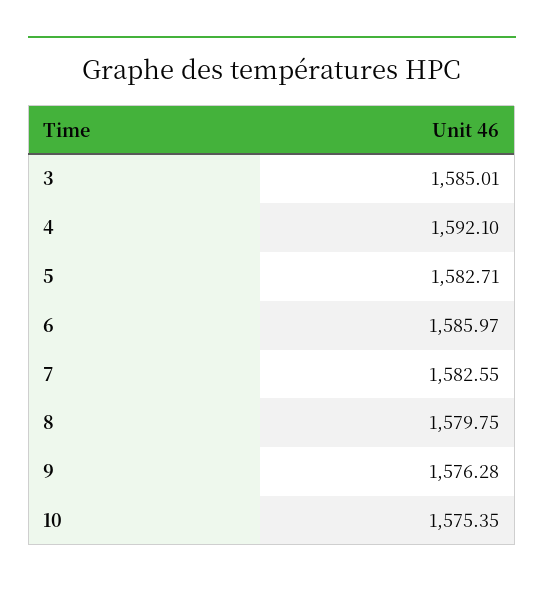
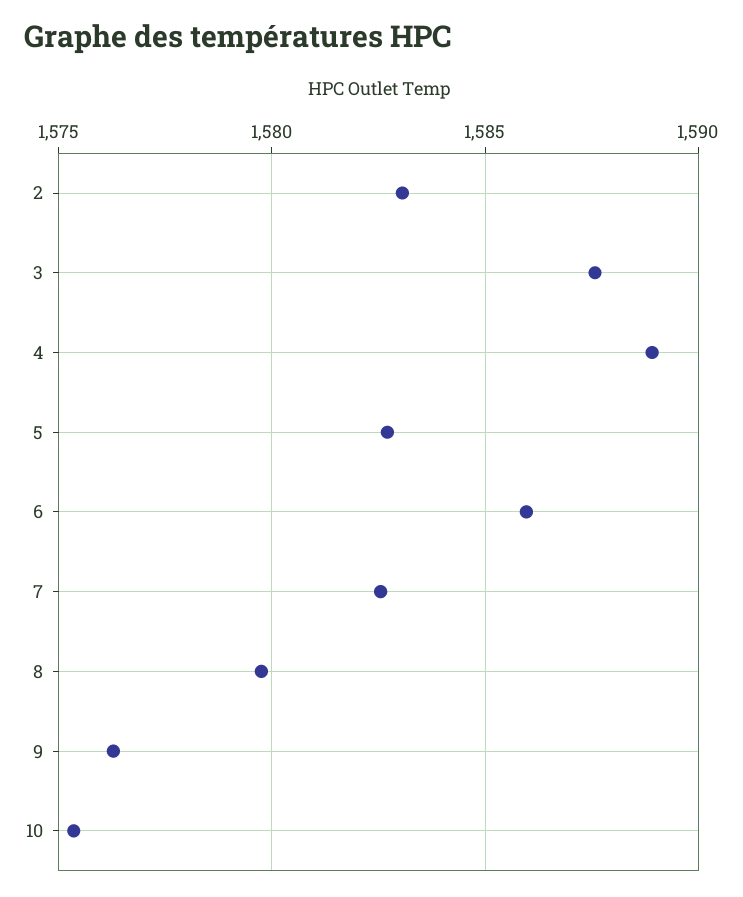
  {
-   "3": 1585.01,
+   "3": 1587.5,
-   "4": 1592.1,
+   "4": 1589,
    "5": 1582.71,
    "6": 1585.97,
    "7": 1582.55,
    "8": 1579.75,
    "9": 1576.28,
-   "10": 1575.35
+   "10": 1575.35,
+   "2": 1583
  }

